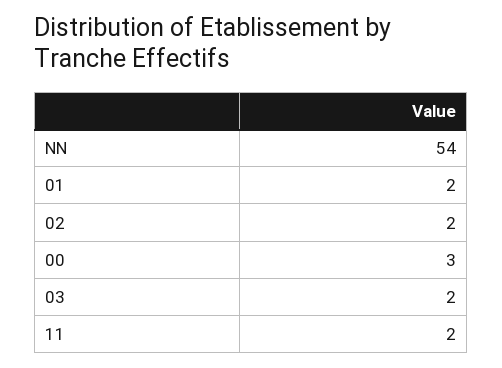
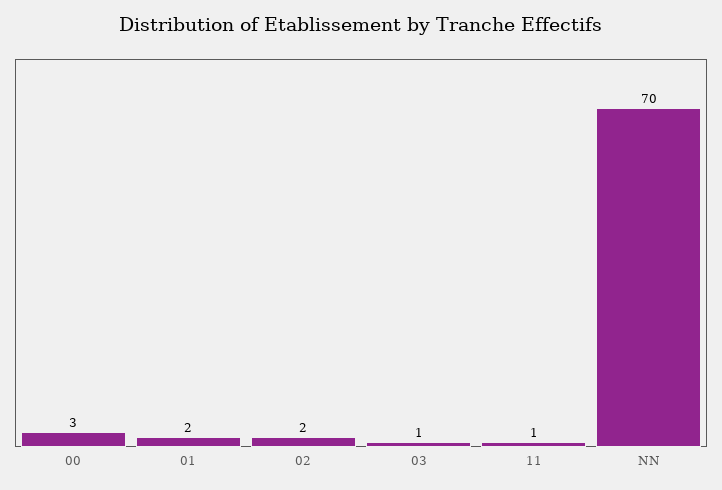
  {
-   "NN": 54,
+   "NN": 70,
    "01": 2,
    "02": 2,
    "00": 3,
-   "03": 2,
+   "03": 1,
-   "11": 2
+   "11": 1
  }

